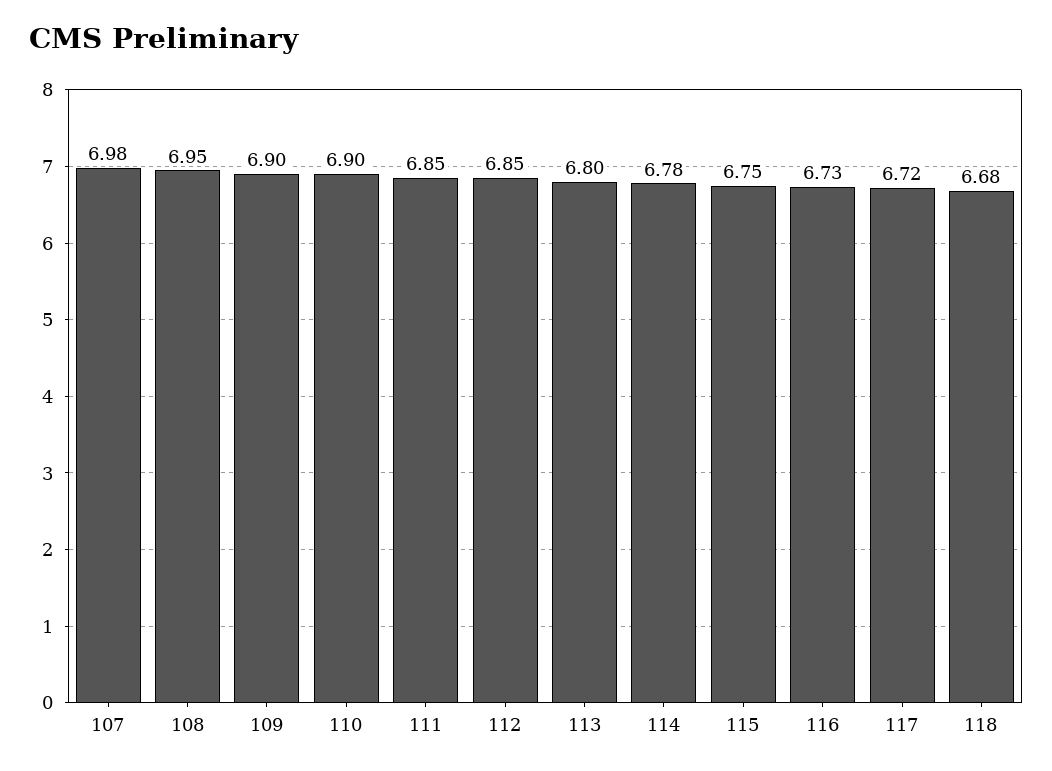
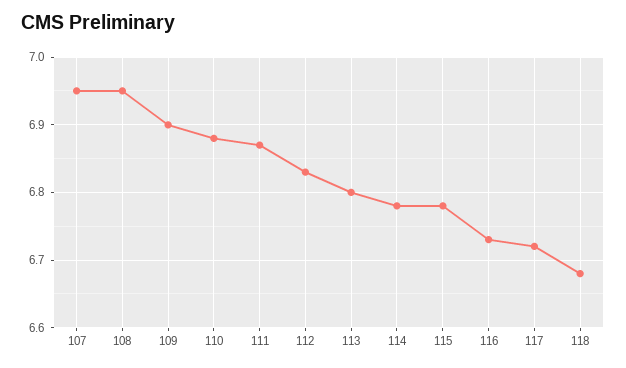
  {
-   "107": 6.98,
+   "107": 6.95,
    "108": 6.95,
    "109": 6.9,
-   "110": 6.9,
+   "110": 6.88,
-   "111": 6.85,
+   "111": 6.87,
-   "112": 6.85,
+   "112": 6.83,
    "113": 6.8,
    "114": 6.78,
-   "115": 6.75,
+   "115": 6.78,
    "116": 6.73,
    "117": 6.72,
    "118": 6.68
  }

